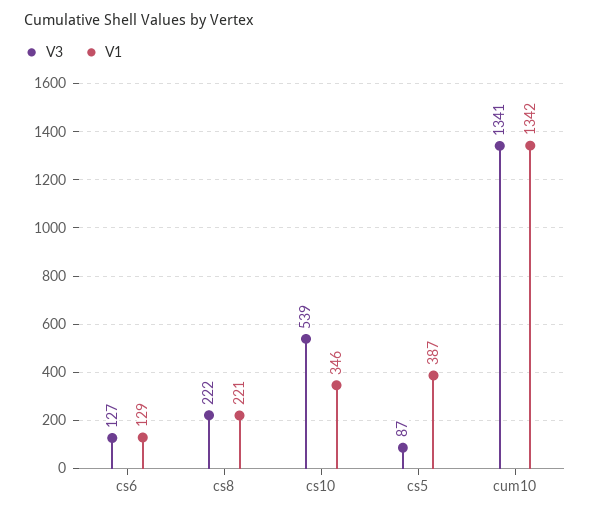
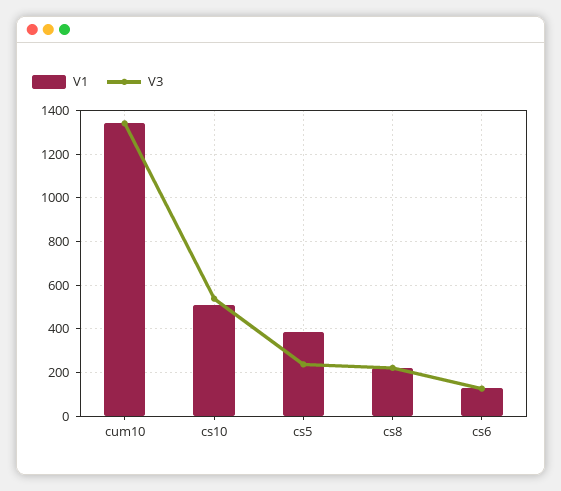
  {
    "V3": {
      "cs6": 127,
      "cs8": 222,
      "cs10": 539,
-     "cs5": 87,
+     "cs5": 250,
      "cum10": 1341
    },
    "V1": {
      "cs6": 129,
      "cs8": 221,
-     "cs10": 346,
+     "cs10": 500,
      "cs5": 387,
      "cum10": 1342
    }
  }

